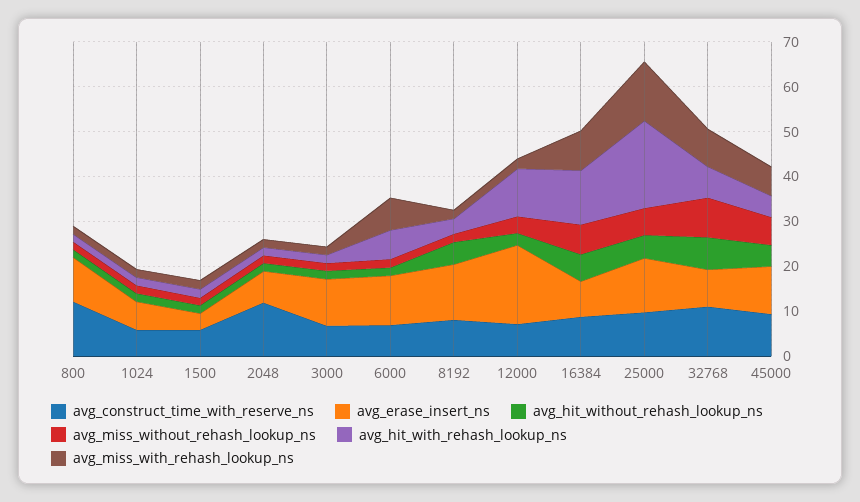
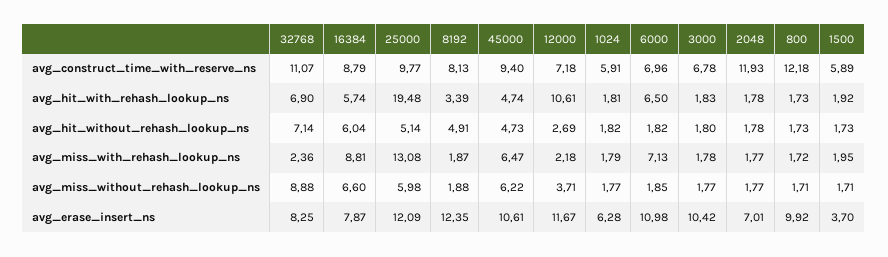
  {
    "avg_construct_time_with_reserve_ns": {
      "800": 12.18,
      "1024": 5.91,
      "1500": 5.89,
      "2048": 11.93,
      "3000": 6.78,
      "6000": 6.96,
      "8192": 8.13,
      "12000": 7.18,
      "16384": 8.79,
      "25000": 9.77,
      "32768": 11.07,
      "45000": 9.4
    },
    "avg_erase_insert_ns": {
      "800": 9.92,
      "1024": 6.28,
      "1500": 3.7,
      "2048": 7.01,
      "3000": 10.42,
      "6000": 10.98,
      "8192": 12.35,
-     "12000": 18,
+     "12000": 11.67,
      "16384": 7.87,
      "25000": 12.09,
      "32768": 8.25,
      "45000": 10.61
    },
    "avg_hit_without_rehash_lookup_ns": {
      "800": 1.73,
      "1024": 1.82,
      "1500": 1.73,
      "2048": 1.78,
      "3000": 1.8,
      "6000": 1.82,
      "8192": 4.91,
      "12000": 2.69,
      "16384": 6.04,
      "25000": 5.14,
      "32768": 7.14,
      "45000": 4.73
    },
    "avg_miss_without_rehash_lookup_ns": {
      "800": 1.71,
      "1024": 1.77,
      "1500": 1.71,
      "2048": 1.77,
      "3000": 1.77,
      "6000": 1.85,
      "8192": 1.88,
      "12000": 3.71,
      "16384": 6.6,
      "25000": 5.98,
      "32768": 8.88,
      "45000": 6.22
    },
    "avg_hit_with_rehash_lookup_ns": {
      "800": 1.73,
      "1024": 1.81,
      "1500": 1.92,
      "2048": 1.78,
      "3000": 1.83,
      "6000": 6.5,
      "8192": 3.39,
      "12000": 10.61,
-     "16384": 12,
+     "16384": 5.74,
      "25000": 19.48,
      "32768": 6.9,
      "45000": 4.74
    },
    "avg_miss_with_rehash_lookup_ns": {
      "800": 1.72,
      "1024": 1.79,
      "1500": 1.95,
      "2048": 1.77,
      "3000": 1.78,
      "6000": 7.13,
      "8192": 1.87,
      "12000": 2.18,
      "16384": 8.81,
      "25000": 13.08,
-     "32768": 8,
+     "32768": 2.36,
      "45000": 6.47
    }
  }

